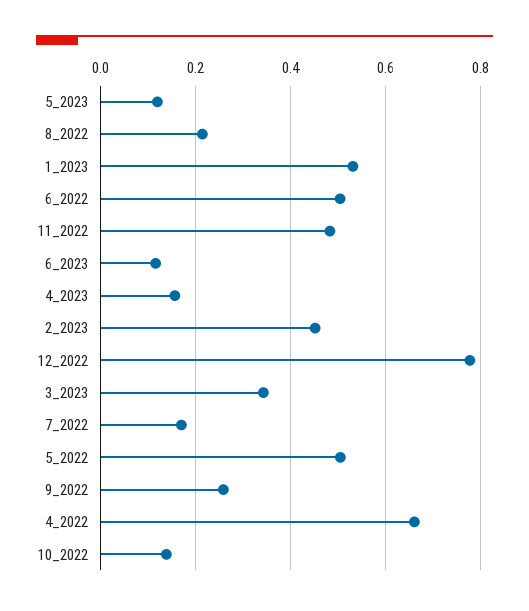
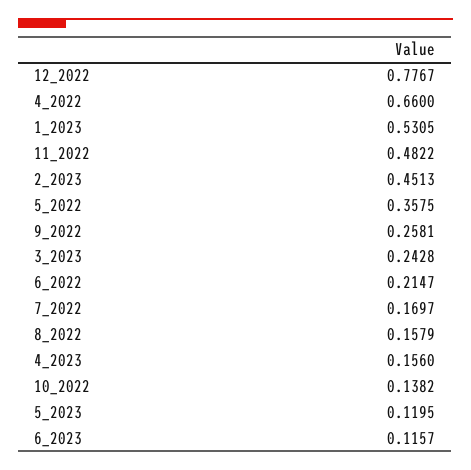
  {
    "5_2023": 0.1195,
-   "8_2022": 0.22,
+   "8_2022": 0.1579,
    "1_2023": 0.5305,
-   "6_2022": 0.5,
+   "6_2022": 0.2147,
    "11_2022": 0.4822,
    "6_2023": 0.1157,
    "4_2023": 0.156,
    "2_2023": 0.4513,
    "12_2022": 0.7767,
-   "3_2023": 0.34,
+   "3_2023": 0.2428,
    "7_2022": 0.1697,
-   "5_2022": 0.5,
+   "5_2022": 0.3575,
    "9_2022": 0.2581,
    "4_2022": 0.66,
    "10_2022": 0.1382
  }

